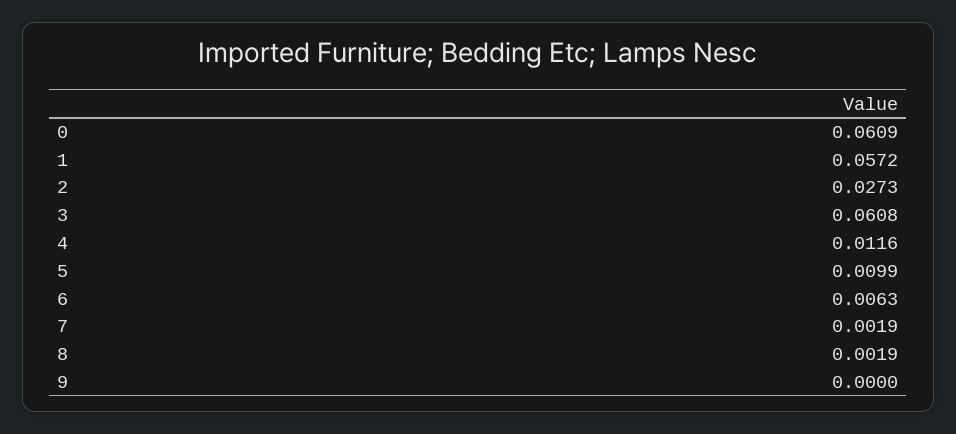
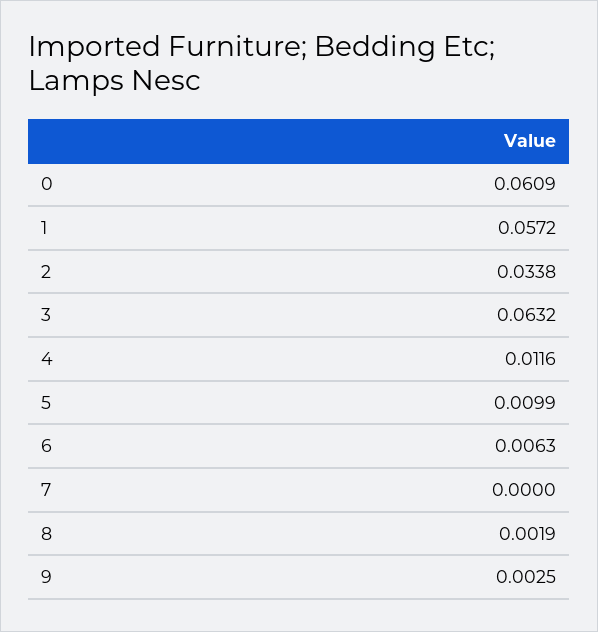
  {
    "0": 0.0609,
    "1": 0.0572,
-   "2": 0.0273,
+   "2": 0.0338,
-   "3": 0.0608,
+   "3": 0.0632,
    "4": 0.0116,
    "5": 0.0099,
    "6": 0.0063,
-   "7": 0.0019,
+   "7": 0,
    "8": 0.0019,
-   "9": 0
+   "9": 0.0025
  }

